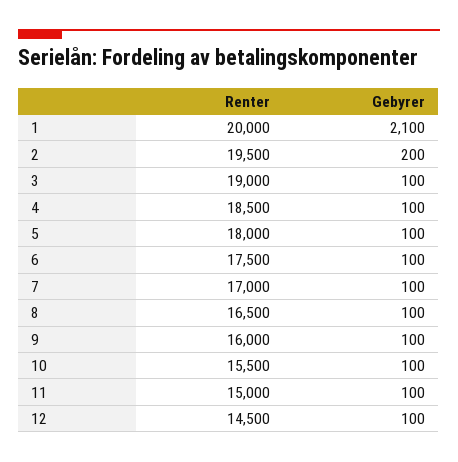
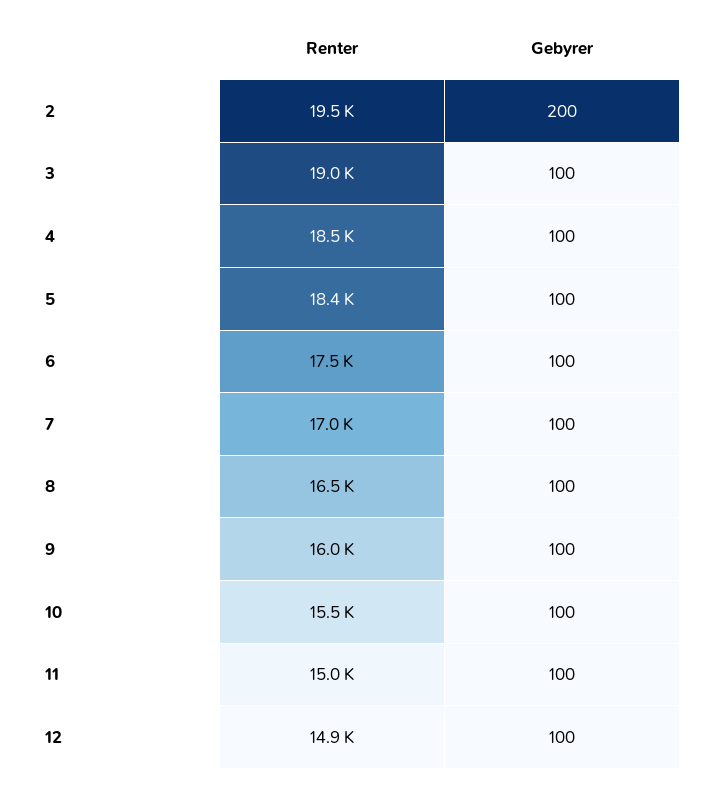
  {
    "Renter": {
-     "1": 20000,
      "2": 19500,
      "3": 19000,
      "4": 18500,
-     "5": 18000,
+     "5": 18400,
      "6": 17500,
      "7": 17000,
      "8": 16500,
      "9": 16000,
      "10": 15500,
      "11": 15000,
-     "12": 14500
+     "12": 14900
    },
    "Gebyrer": {
-     "1": 2100,
      "2": 200,
      "3": 100,
      "4": 100,
      "5": 100,
      "6": 100,
      "7": 100,
      "8": 100,
      "9": 100,
      "10": 100,
      "11": 100,
      "12": 100
    }
  }

